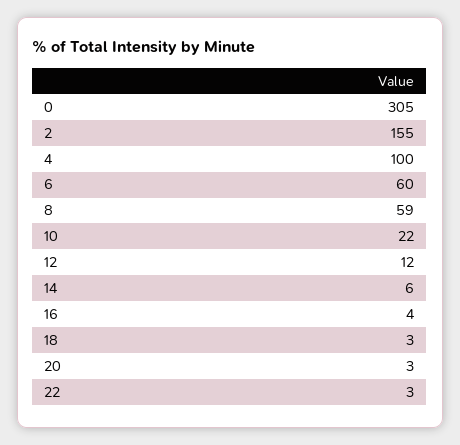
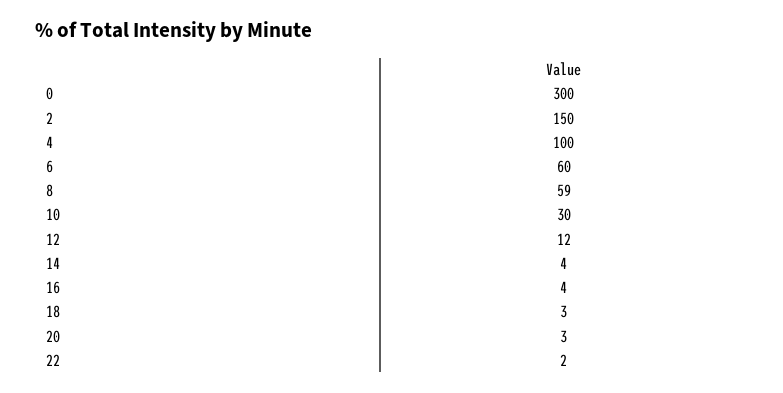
  {
-   "0": 305,
+   "0": 300,
-   "2": 155,
+   "2": 150,
    "4": 100,
    "6": 60,
    "8": 59,
-   "10": 22,
+   "10": 30,
    "12": 12,
-   "14": 6,
+   "14": 4,
    "16": 4,
    "18": 3,
    "20": 3,
-   "22": 3
+   "22": 2
  }

